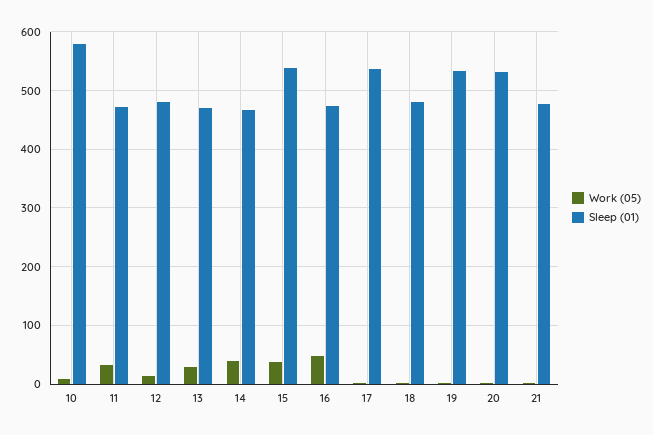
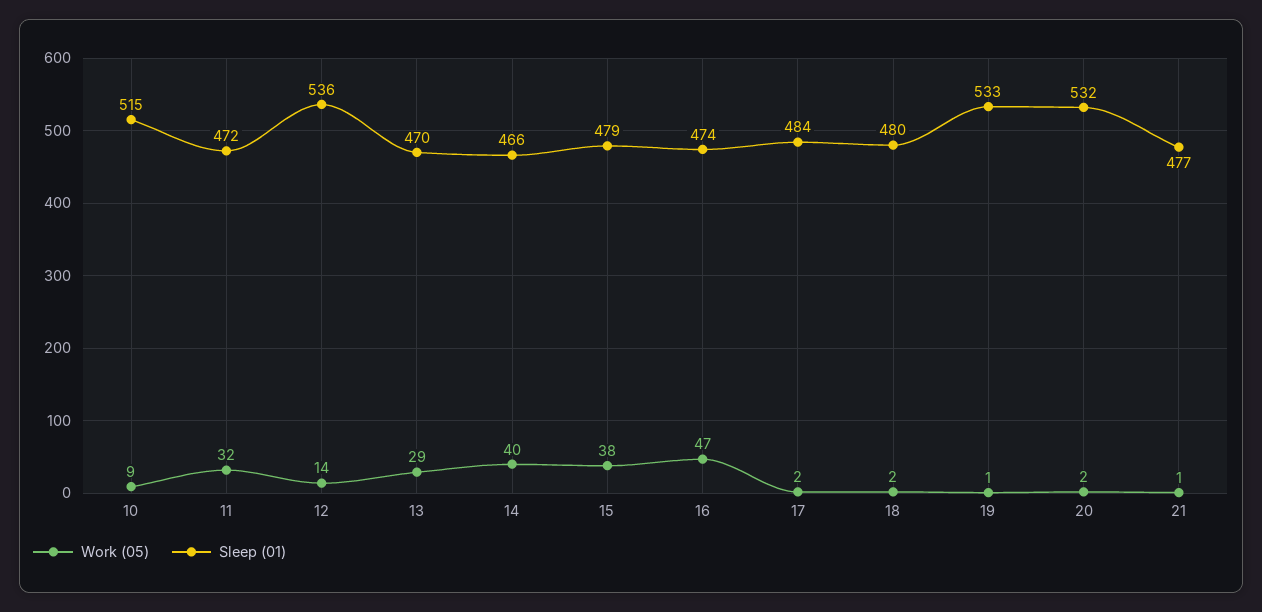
  {
    "Work (05)": {
      "10": 9,
      "11": 32,
      "12": 14,
      "13": 29,
      "14": 40,
      "15": 38,
      "16": 47,
      "17": 2,
      "18": 2,
      "19": 1,
      "20": 2,
      "21": 1
    },
    "Sleep (01)": {
-     "10": 580,
+     "10": 515,
      "11": 472,
-     "12": 480,
+     "12": 536,
      "13": 470,
      "14": 466,
-     "15": 540,
+     "15": 479,
      "16": 474,
-     "17": 540,
+     "17": 484,
      "18": 480,
      "19": 533,
      "20": 532,
      "21": 477
    }
  }

